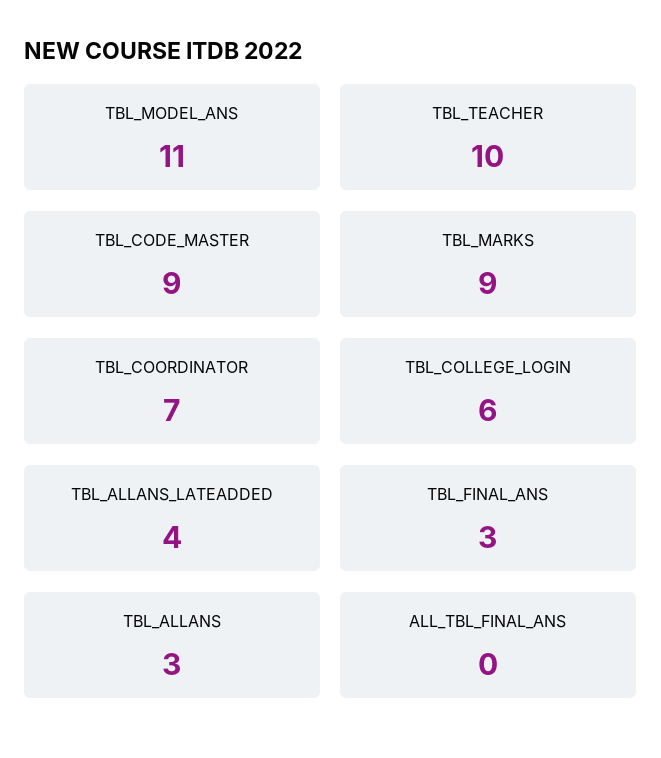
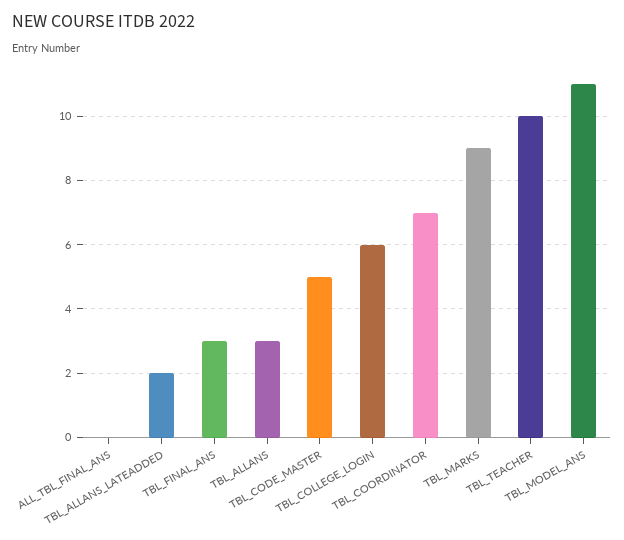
  {
    "TBL_MODEL_ANS": 11,
    "TBL_TEACHER": 10,
-   "TBL_CODE_MASTER": 9,
+   "TBL_CODE_MASTER": 5,
    "TBL_MARKS": 9,
    "TBL_COORDINATOR": 7,
    "TBL_COLLEGE_LOGIN": 6,
-   "TBL_ALLANS_LATEADDED": 4,
+   "TBL_ALLANS_LATEADDED": 2,
    "TBL_FINAL_ANS": 3,
    "TBL_ALLANS": 3,
    "ALL_TBL_FINAL_ANS": 0
  }

